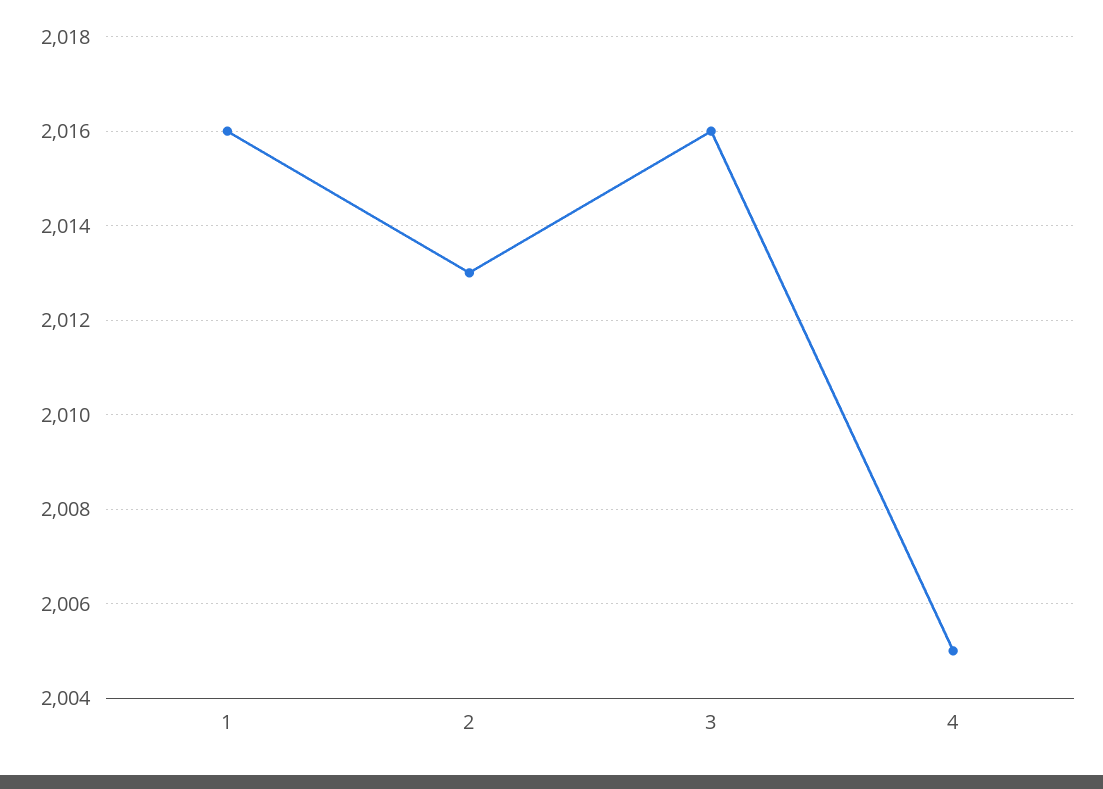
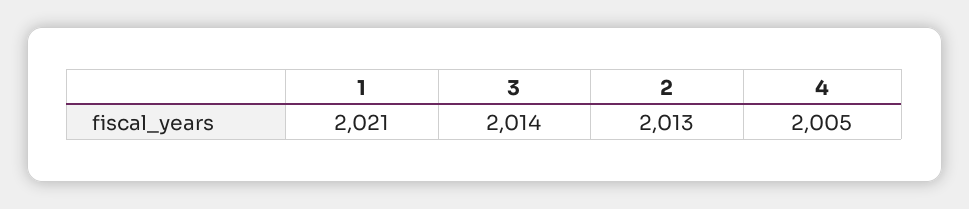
  {
-   "1": 2016,
+   "1": 2021,
    "2": 2013,
-   "3": 2016,
+   "3": 2014,
    "4": 2005
  }

